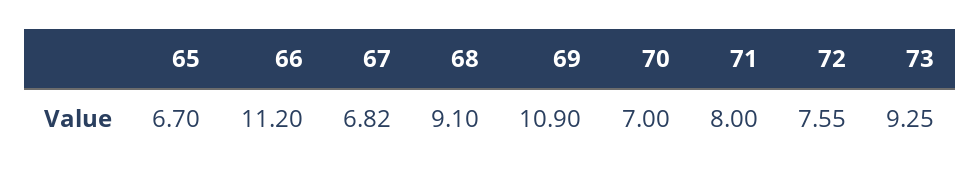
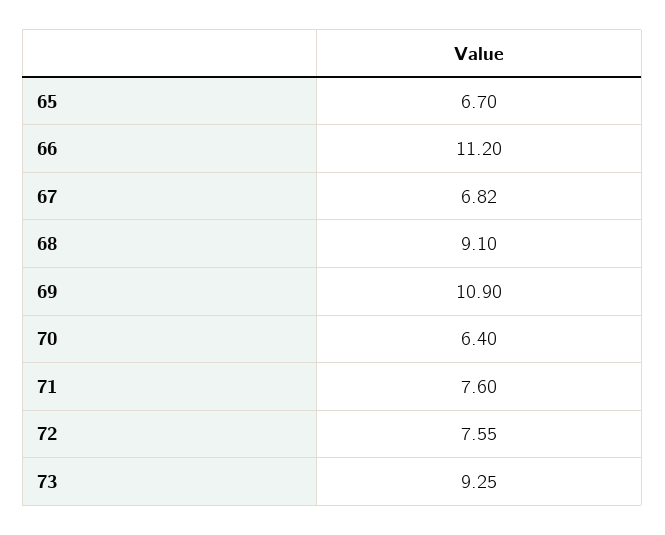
  {
    "65": 6.7,
    "66": 11.2,
    "67": 6.82,
    "68": 9.1,
    "69": 10.9,
-   "70": 7,
+   "70": 6.4,
-   "71": 8,
+   "71": 7.6,
    "72": 7.55,
    "73": 9.25
  }

